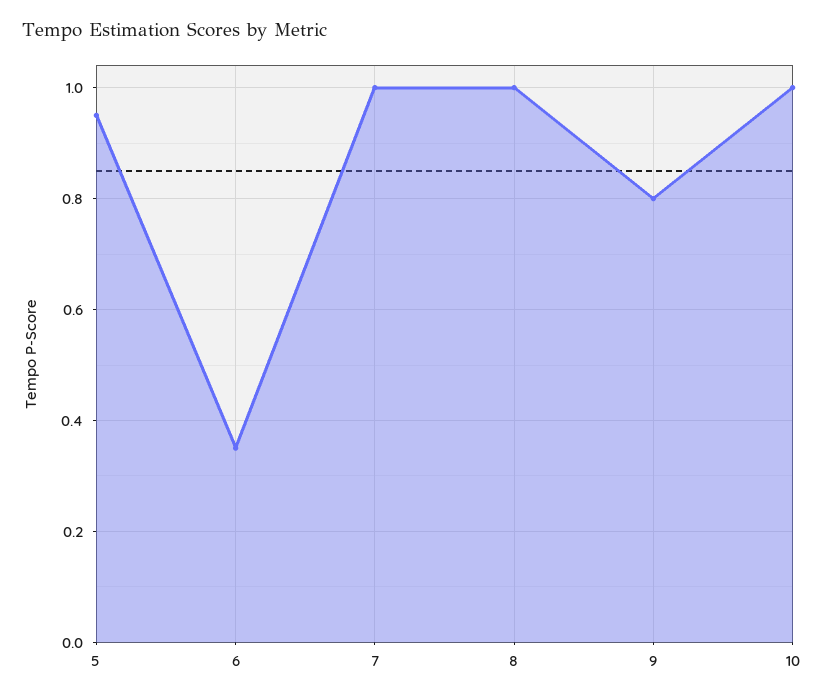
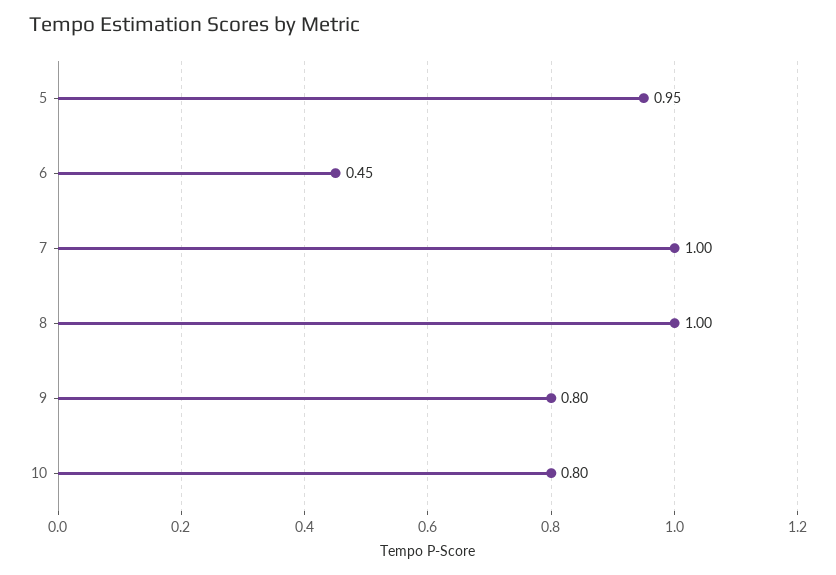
  {
    "5": 0.95,
-   "6": 0.35,
+   "6": 0.45,
    "7": 1,
    "8": 1,
    "9": 0.8,
-   "10": 1
+   "10": 0.8
  }

